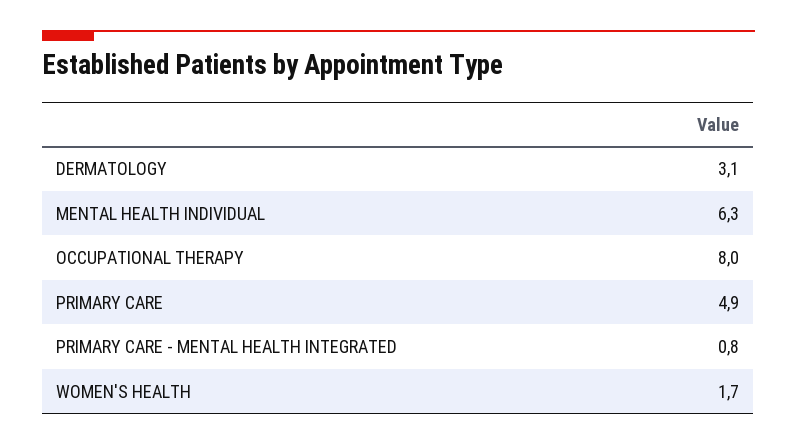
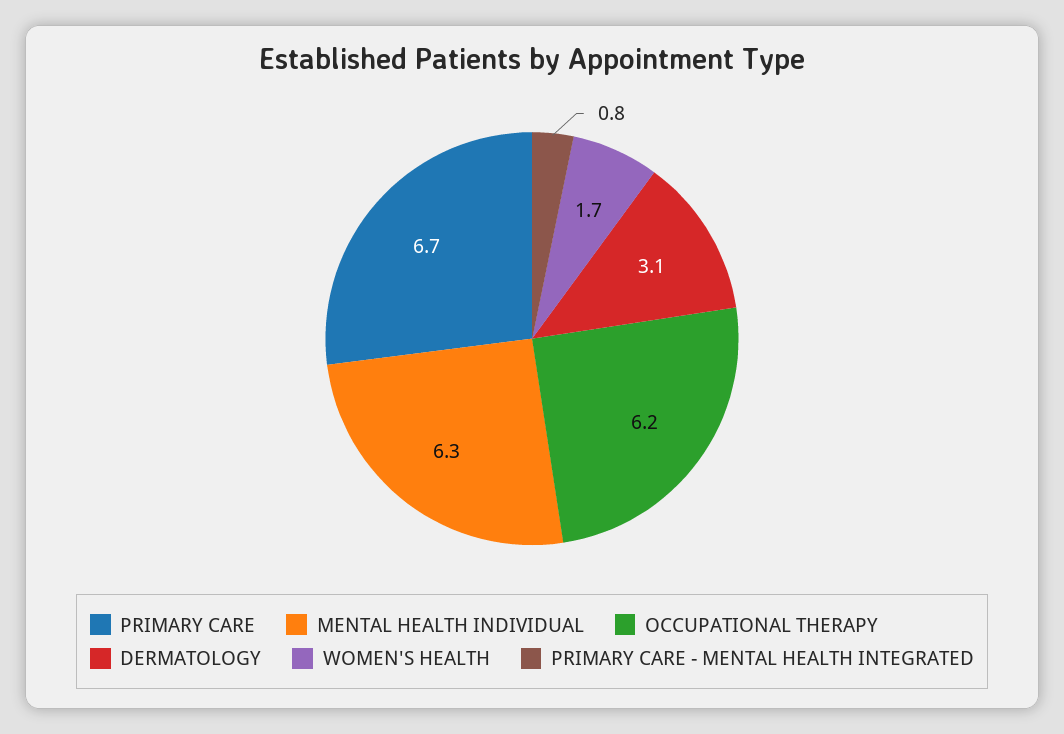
  {
    "DERMATOLOGY": 3.1,
    "MENTAL HEALTH INDIVIDUAL": 6.3,
-   "OCCUPATIONAL THERAPY": 8,
+   "OCCUPATIONAL THERAPY": 6.2,
-   "PRIMARY CARE": 4.9,
+   "PRIMARY CARE": 6.7,
    "PRIMARY CARE - MENTAL HEALTH INTEGRATED": 0.8,
    "WOMEN'S HEALTH": 1.7
  }

